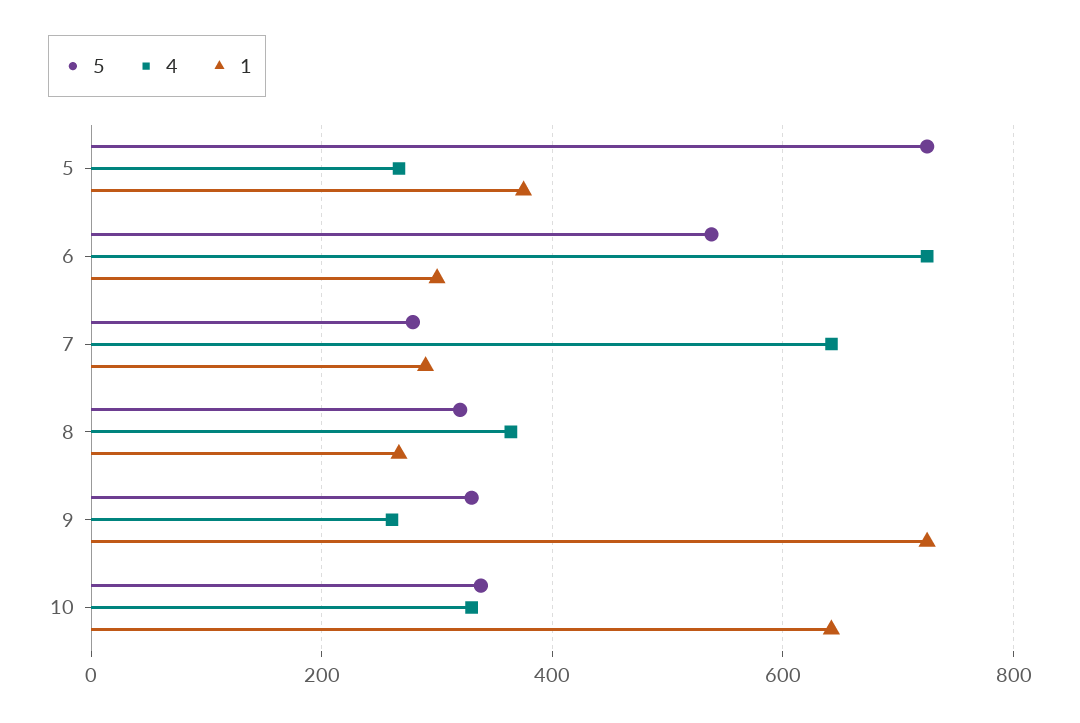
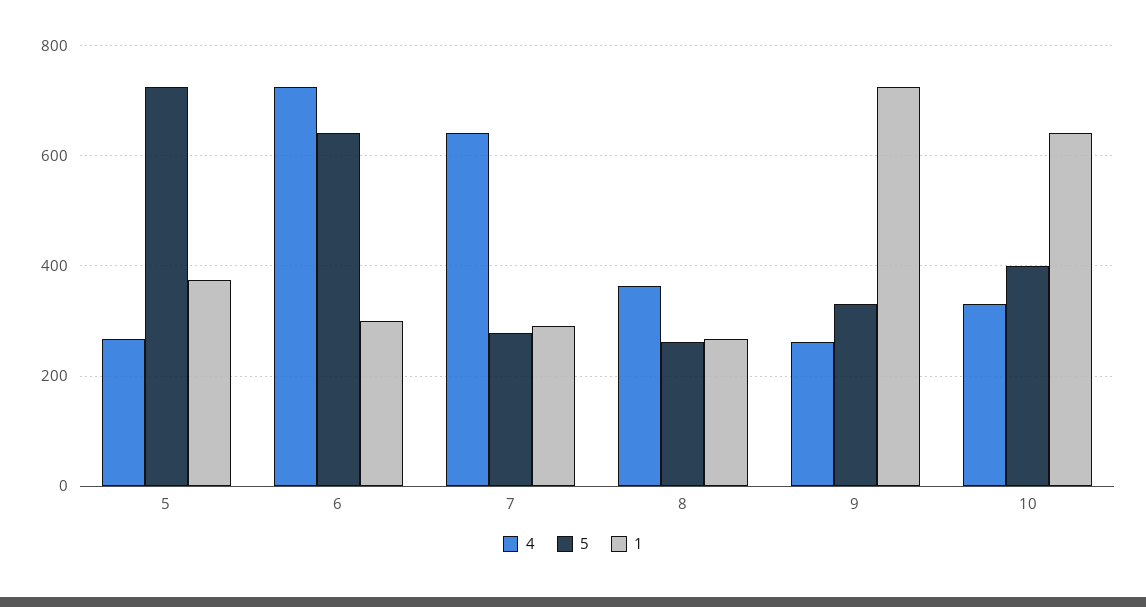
  {
    "5": {
      "5": 720,
-     "6": 540,
+     "6": 640,
      "7": 280,
-     "8": 320,
+     "8": 260,
      "9": 340,
-     "10": 340
+     "10": 400
    },
    "4": {
      "5": 260,
      "6": 720,
      "7": 640,
      "8": 360,
      "9": 260,
      "10": 340
    },
    "1": {
      "5": 380,
      "6": 300,
      "7": 300,
      "8": 260,
      "9": 720,
      "10": 640
    }
  }

